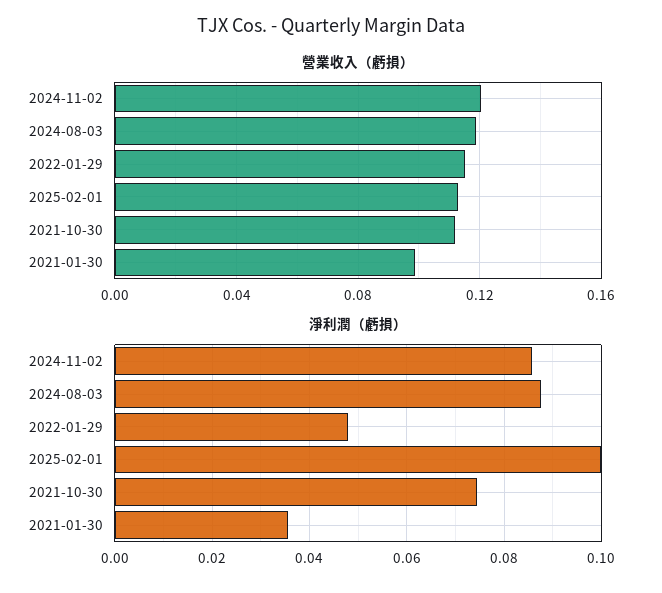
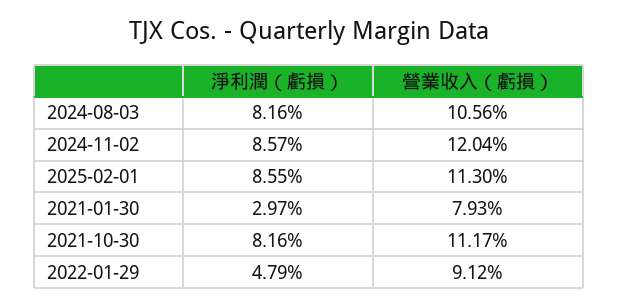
  {
    "營業收入（虧損）": {
      "2024-11-02": 0.1204,
-     "2024-08-03": 0.12,
+     "2024-08-03": 0.1056,
-     "2022-01-29": 0.115,
+     "2022-01-29": 0.0912,
      "2025-02-01": 0.113,
      "2021-10-30": 0.1117,
-     "2021-01-30": 0.1
+     "2021-01-30": 0.0793
    },
    "淨利潤（虧損）": {
      "2024-11-02": 0.0857,
-     "2024-08-03": 0.088,
+     "2024-08-03": 0.0816,
      "2022-01-29": 0.0479,
-     "2025-02-01": 0.1,
+     "2025-02-01": 0.0855,
-     "2021-10-30": 0.074,
+     "2021-10-30": 0.0816,
-     "2021-01-30": 0.036
+     "2021-01-30": 0.0297
    }
  }

